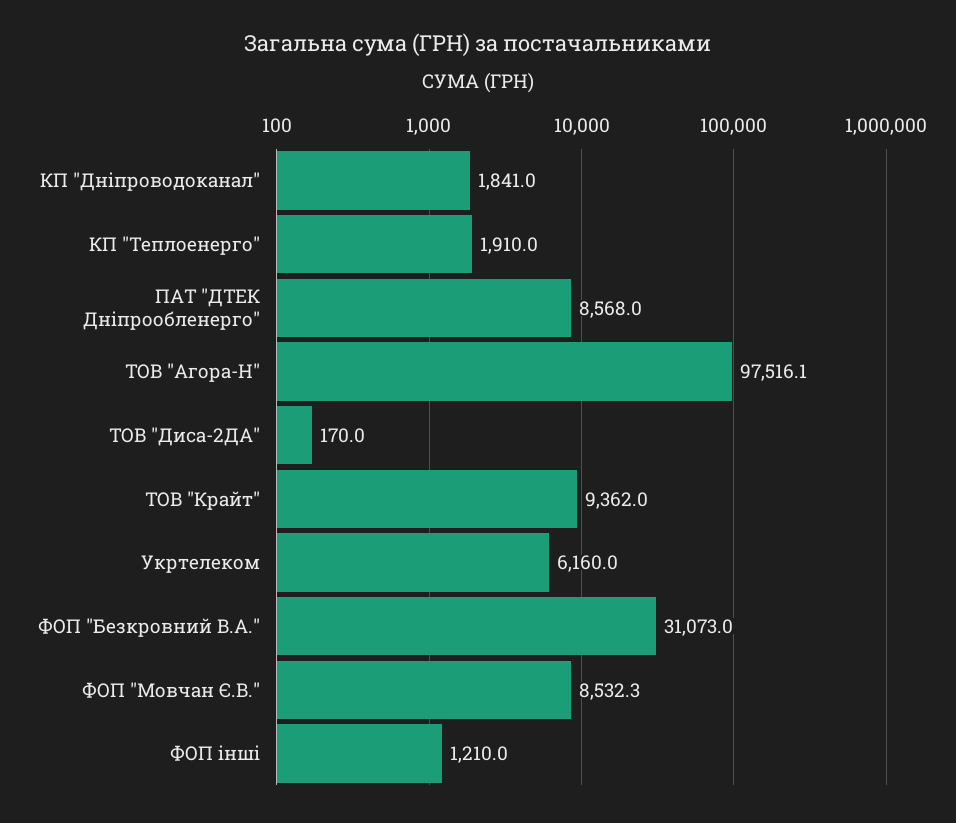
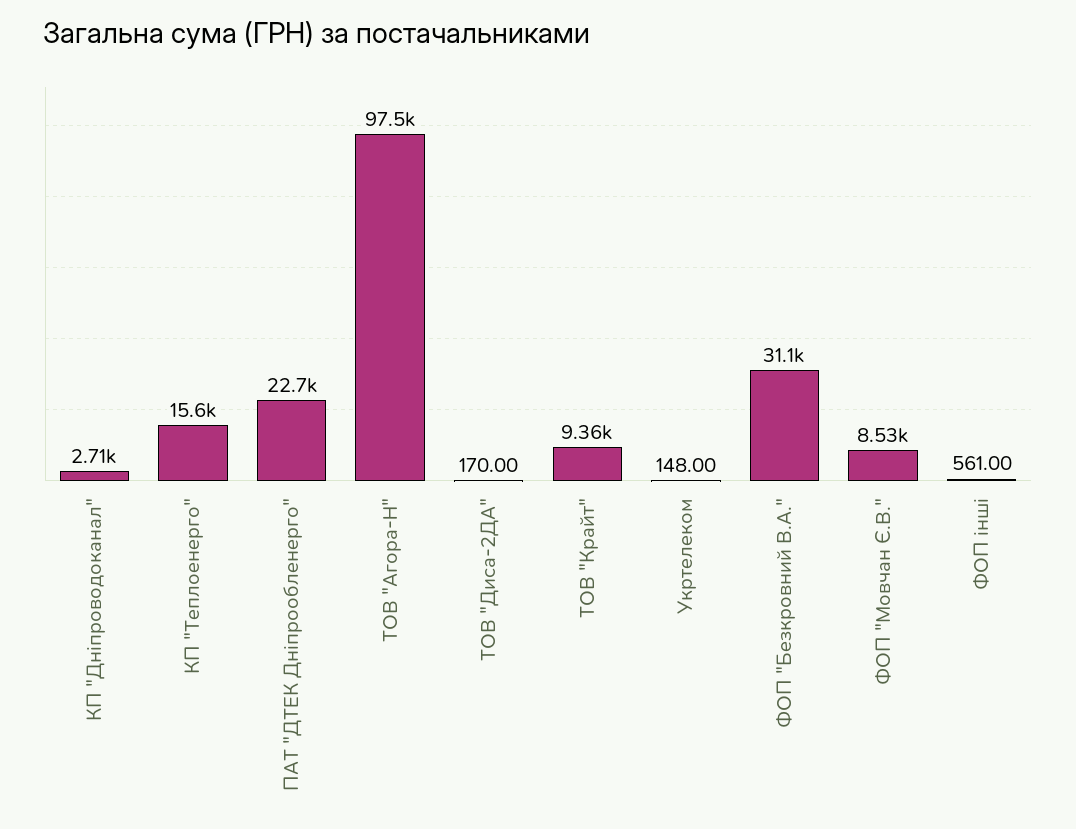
  {
-   "КП \"Дніпроводоканал\"": 1841,
+   "КП \"Дніпроводоканал\"": 2710,
-   "КП \"Теплоенерго\"": 1910,
+   "КП \"Теплоенерго\"": 15600,
-   "ПАТ \"ДТЕК Дніпрообленерго\"": 8568,
+   "ПАТ \"ДТЕК Дніпрообленерго\"": 22700,
    "ТОВ \"Агора-Н\"": 97516.1,
    "ТОВ \"Диса-2ДА\"": 170,
    "ТОВ \"Крайт\"": 9362,
-   "Укртелеком": 6160,
+   "Укртелеком": 148,
    "ФОП \"Безкровний В.А.\"": 31073,
    "ФОП \"Мовчан Є.В.\"": 8532.3,
-   "ФОП інші": 1210
+   "ФОП інші": 561
  }

